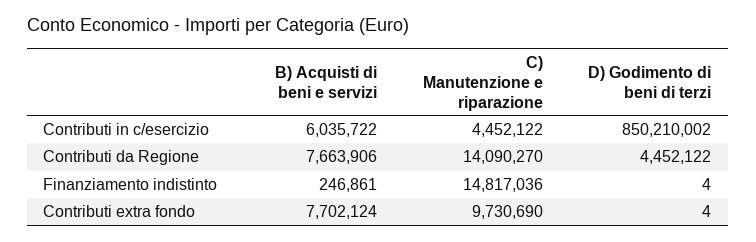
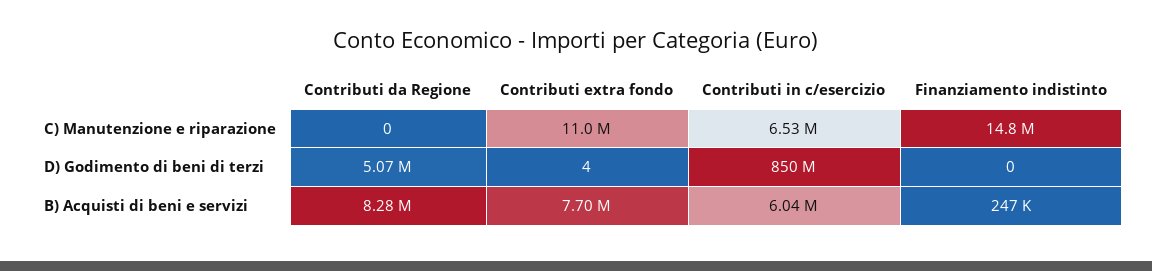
  {
    "B) Acquisti di beni e servizi": {
      "Contributi in c/esercizio": 6035722,
-     "Contributi da Regione": 7663906,
+     "Contributi da Regione": 8280000,
      "Finanziamento indistinto": 246861,
      "Contributi extra fondo": 7702124
    },
    "C) Manutenzione e riparazione": {
-     "Contributi in c/esercizio": 4452122,
+     "Contributi in c/esercizio": 6530000,
-     "Contributi da Regione": 14090270,
+     "Contributi da Regione": 0,
      "Finanziamento indistinto": 14817036,
-     "Contributi extra fondo": 9730690
+     "Contributi extra fondo": 11000000
    },
    "D) Godimento di beni di terzi": {
      "Contributi in c/esercizio": 850210002,
-     "Contributi da Regione": 4452122,
+     "Contributi da Regione": 5070000,
-     "Finanziamento indistinto": 4,
+     "Finanziamento indistinto": 0,
      "Contributi extra fondo": 4
    }
  }

